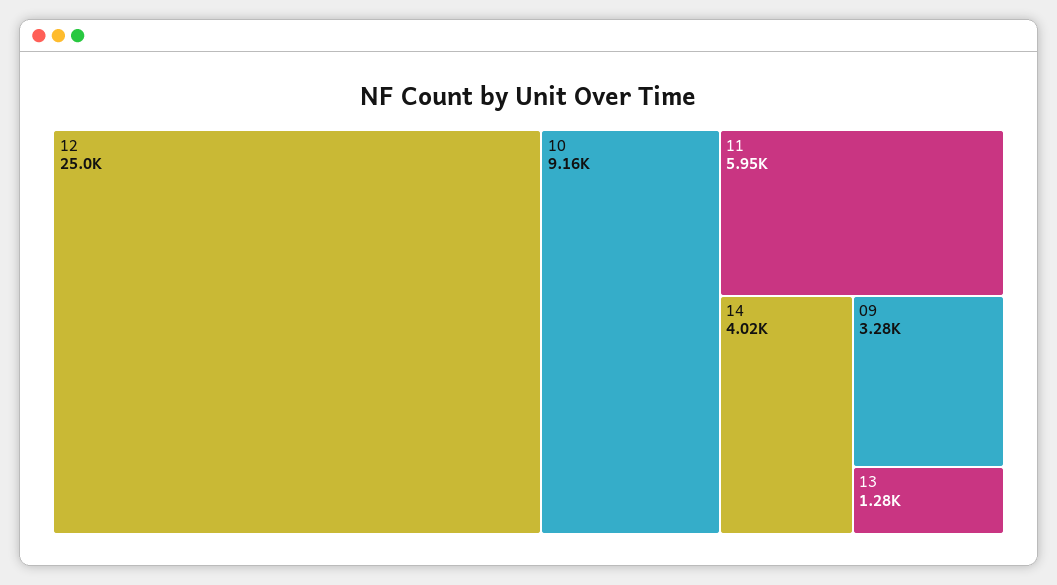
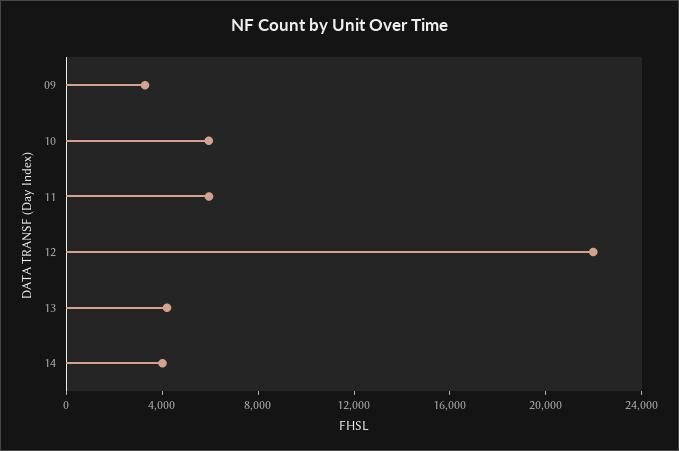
  {
-   "12": 25000,
+   "12": 22000,
-   "10": 9160,
+   "10": 6000,
    "11": 5950,
    "14": 4020,
    "09": 3280,
-   "13": 1280
+   "13": 4000
  }

